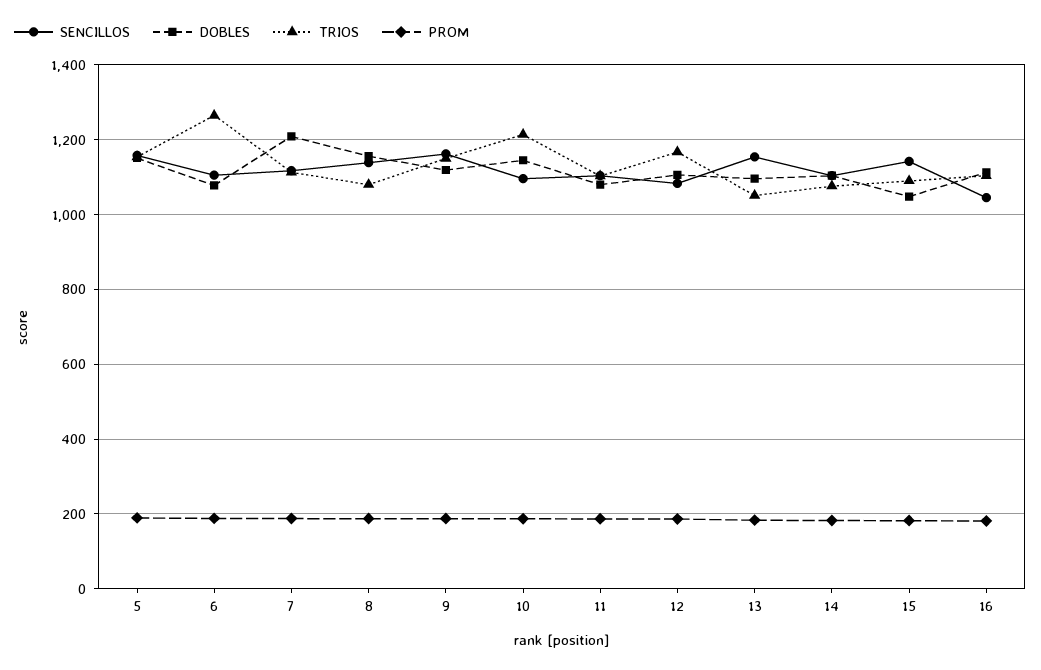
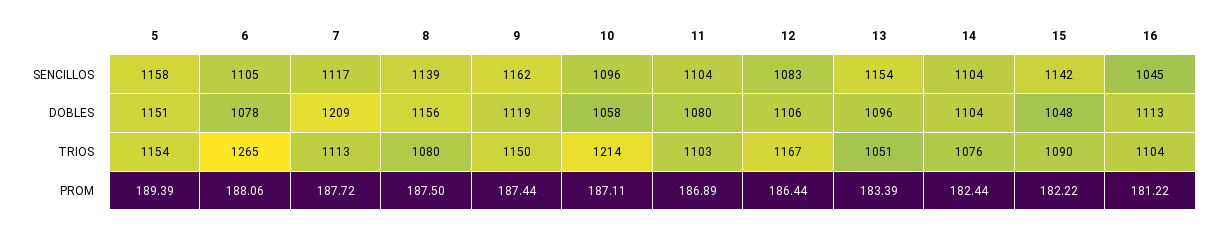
  {
    "SENCILLOS": {
      "5": 1158,
      "6": 1105,
      "7": 1117,
      "8": 1139,
      "9": 1162,
      "10": 1096,
      "11": 1104,
      "12": 1083,
      "13": 1154,
      "14": 1104,
      "15": 1142,
      "16": 1045
    },
    "DOBLES": {
      "5": 1151,
      "6": 1078,
      "7": 1209,
      "8": 1156,
      "9": 1119,
-     "10": 1140,
+     "10": 1058,
      "11": 1080,
      "12": 1106,
      "13": 1096,
      "14": 1104,
      "15": 1048,
      "16": 1113
    },
    "TRIOS": {
      "5": 1154,
      "6": 1265,
      "7": 1113,
      "8": 1080,
      "9": 1150,
      "10": 1214,
      "11": 1103,
      "12": 1167,
      "13": 1051,
      "14": 1076,
      "15": 1090,
      "16": 1104
    },
    "PROM": {
      "5": 189.39,
      "6": 188.06,
      "7": 187.72,
      "8": 187.5,
      "9": 187.44,
      "10": 187.11,
      "11": 186.89,
      "12": 186.44,
      "13": 183.39,
      "14": 182.44,
      "15": 182.22,
      "16": 181.22
    }
  }

